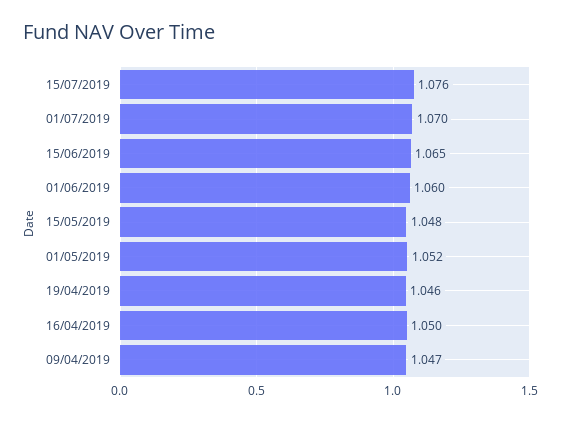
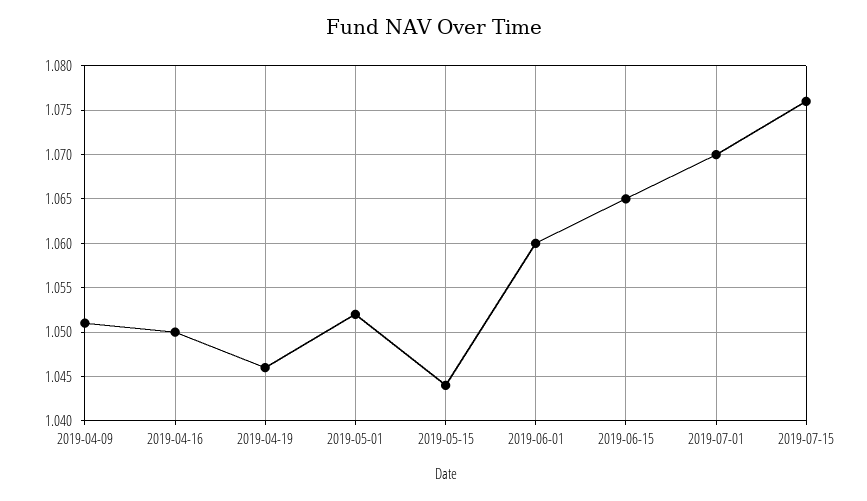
  {
    "15/07/2019": 1.076,
    "01/07/2019": 1.07,
    "15/06/2019": 1.065,
    "01/06/2019": 1.06,
-   "15/05/2019": 1.048,
+   "15/05/2019": 1.044,
    "01/05/2019": 1.052,
    "19/04/2019": 1.046,
    "16/04/2019": 1.05,
-   "09/04/2019": 1.047
+   "09/04/2019": 1.051
  }

